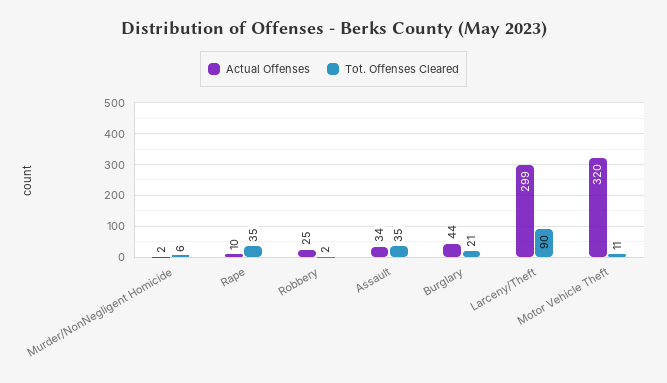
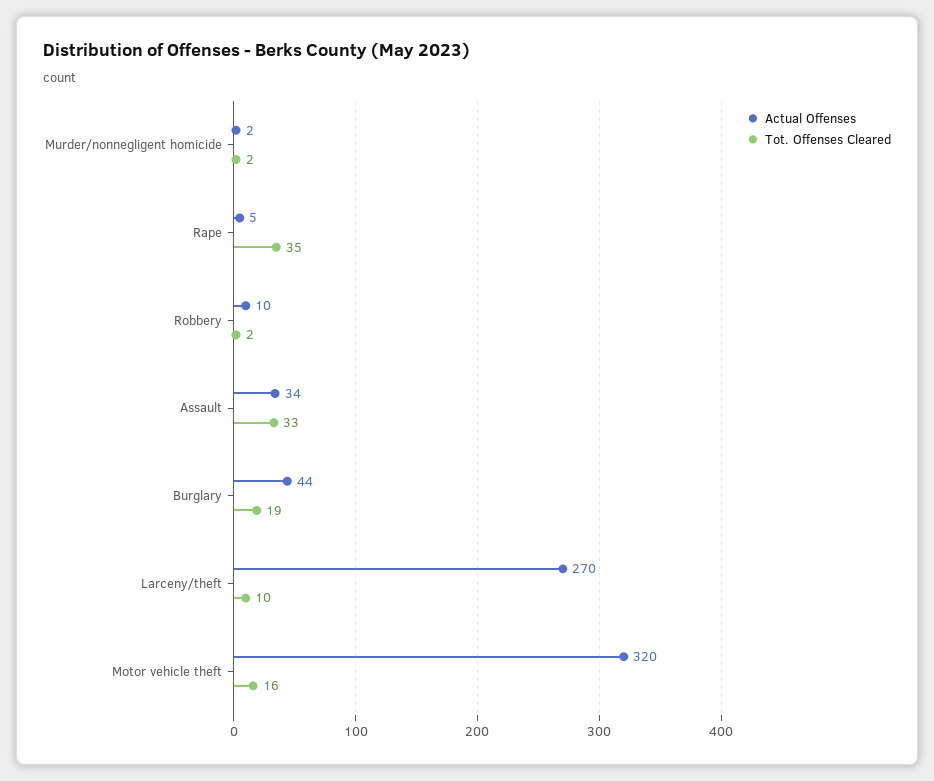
  {
    "Actual Offenses": {
      "Murder/NonNegligent Homicide": 2,
-     "Rape": 10,
+     "Rape": 5,
-     "Robbery": 25,
+     "Robbery": 10,
      "Assault": 34,
      "Burglary": 44,
-     "Larceny/Theft": 299,
+     "Larceny/Theft": 270,
      "Motor Vehicle Theft": 320
    },
    "Tot. Offenses Cleared": {
-     "Murder/NonNegligent Homicide": 6,
+     "Murder/NonNegligent Homicide": 2,
      "Rape": 35,
      "Robbery": 2,
-     "Assault": 35,
+     "Assault": 33,
-     "Burglary": 21,
+     "Burglary": 19,
-     "Larceny/Theft": 90,
+     "Larceny/Theft": 10,
-     "Motor Vehicle Theft": 11
+     "Motor Vehicle Theft": 16
    }
  }

